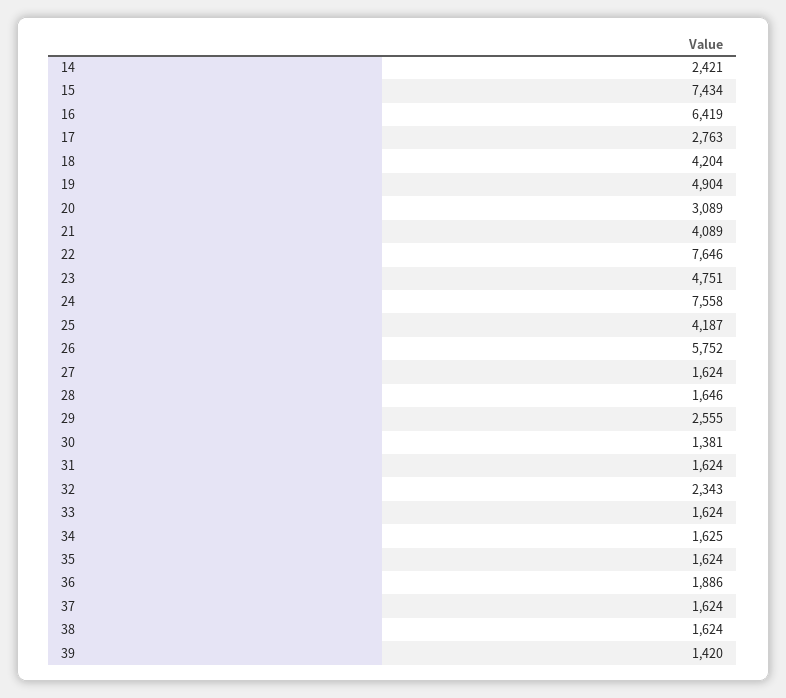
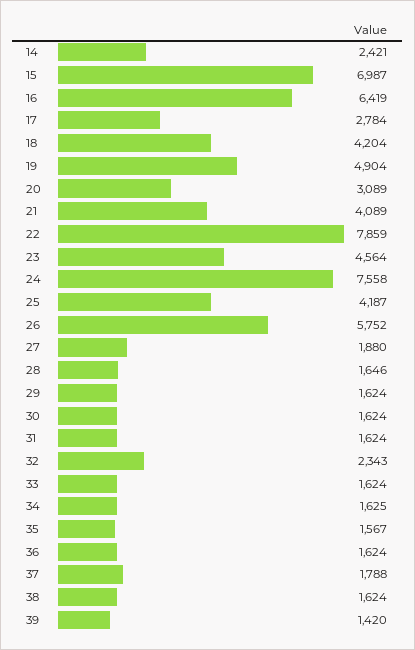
  {
    "14": 2421,
-   "15": 7434,
+   "15": 6987,
    "16": 6419,
-   "17": 2763,
+   "17": 2784,
    "18": 4204,
    "19": 4904,
    "20": 3089,
    "21": 4089,
-   "22": 7646,
+   "22": 7859,
-   "23": 4751,
+   "23": 4564,
    "24": 7558,
    "25": 4187,
    "26": 5752,
-   "27": 1624,
+   "27": 1880,
    "28": 1646,
-   "29": 2555,
+   "29": 1624,
-   "30": 1381,
+   "30": 1624,
    "31": 1624,
    "32": 2343,
    "33": 1624,
    "34": 1625,
-   "35": 1624,
+   "35": 1567,
-   "36": 1886,
+   "36": 1624,
-   "37": 1624,
+   "37": 1788,
    "38": 1624,
    "39": 1420
  }

